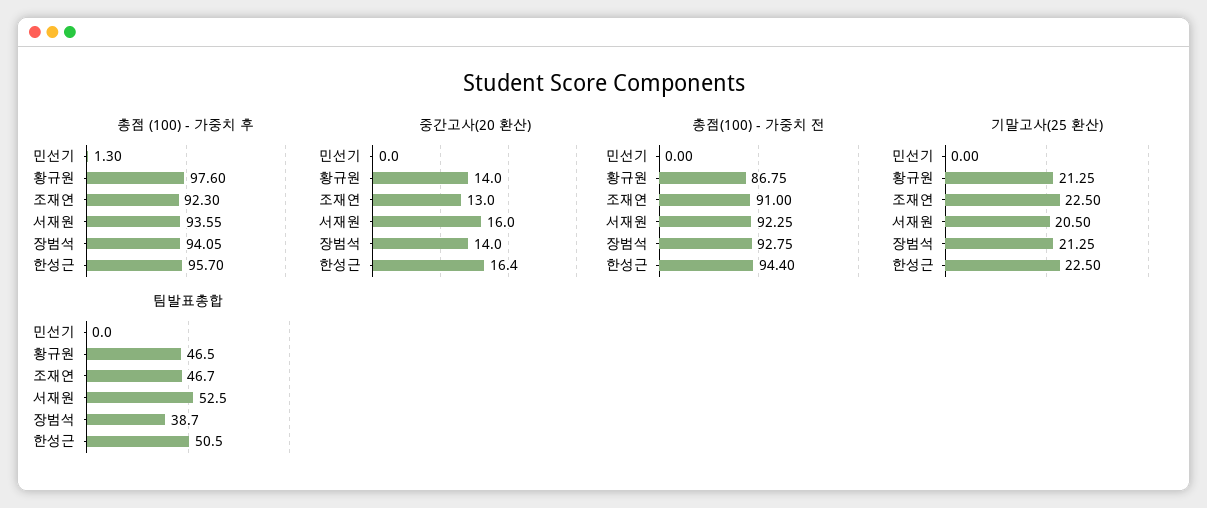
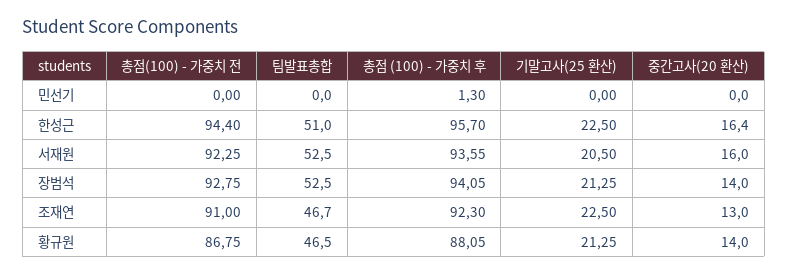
  {
    "총점 (100) - 가중치 후": {
      "민선기": 1.3,
-     "황규원": 97.6,
+     "황규원": 88.05,
      "조재연": 92.3,
      "서재원": 93.55,
      "장범석": 94.05,
      "한성근": 95.7
    },
    "중간고사(20 환산)": {
      "민선기": 0,
      "황규원": 14,
      "조재연": 13,
      "서재원": 16,
      "장범석": 14,
      "한성근": 16.4
    },
    "총점(100) - 가중치 전": {
      "민선기": 0,
      "황규원": 86.75,
      "조재연": 91,
      "서재원": 92.25,
      "장범석": 92.75,
      "한성근": 94.4
    },
    "기말고사(25 환산)": {
      "민선기": 0,
      "황규원": 21.25,
      "조재연": 22.5,
      "서재원": 20.5,
      "장범석": 21.25,
      "한성근": 22.5
    },
    "팀발표총합": {
      "민선기": 0,
      "황규원": 46.5,
      "조재연": 46.7,
      "서재원": 52.5,
-     "장범석": 38.7,
+     "장범석": 52.5,
-     "한성근": 50.5
+     "한성근": 51
    }
  }

